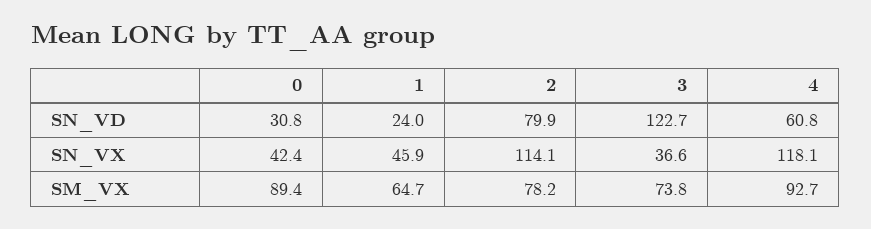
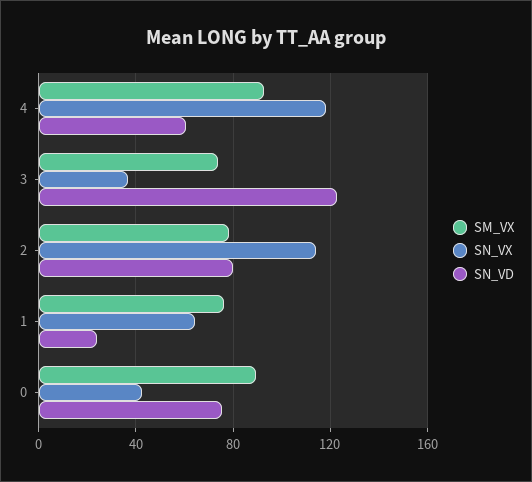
  {
    "SN_VD": {
-     "0": 30.8,
+     "0": 75,
      "1": 24,
      "2": 79.9,
      "3": 122.7,
      "4": 60.8
    },
    "SN_VX": {
      "0": 42.4,
-     "1": 45.9,
+     "1": 65,
      "2": 114.1,
      "3": 36.6,
      "4": 118.1
    },
    "SM_VX": {
      "0": 89.4,
-     "1": 64.7,
+     "1": 75,
      "2": 78.2,
      "3": 73.8,
      "4": 92.7
    }
  }

